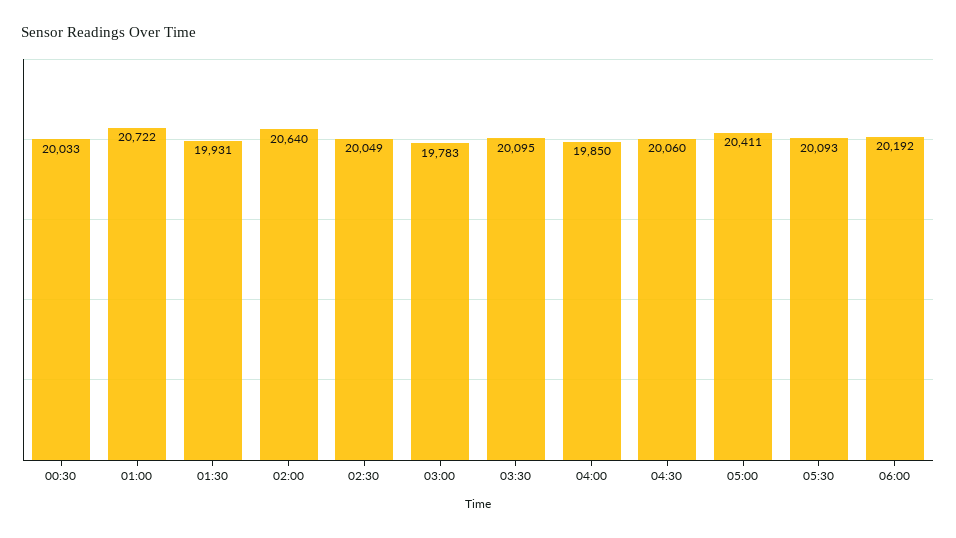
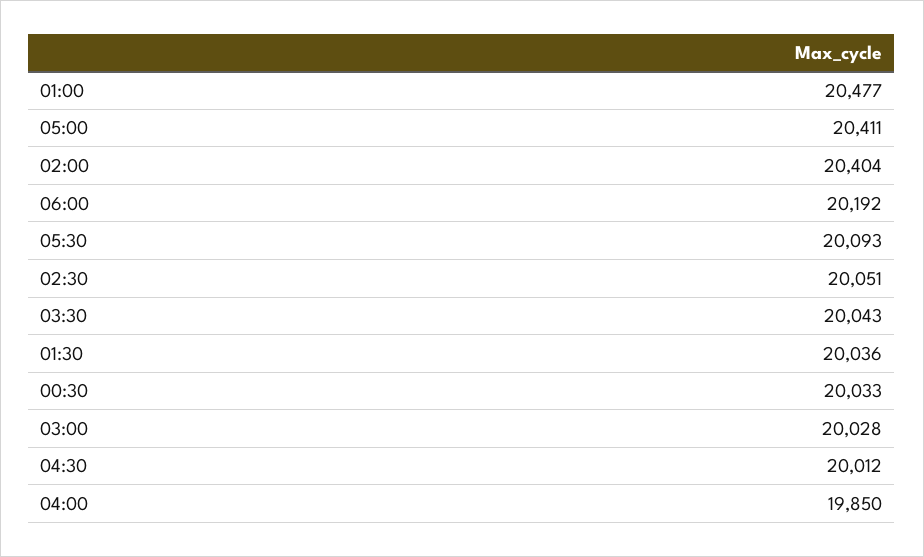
  {
    "00:30": 20033,
-   "01:00": 20722,
+   "01:00": 20477,
-   "01:30": 19931,
+   "01:30": 20036,
-   "02:00": 20640,
+   "02:00": 20404,
-   "02:30": 20049,
+   "02:30": 20051,
-   "03:00": 19783,
+   "03:00": 20028,
-   "03:30": 20095,
+   "03:30": 20043,
    "04:00": 19850,
-   "04:30": 20060,
+   "04:30": 20012,
    "05:00": 20411,
    "05:30": 20093,
    "06:00": 20192
  }

